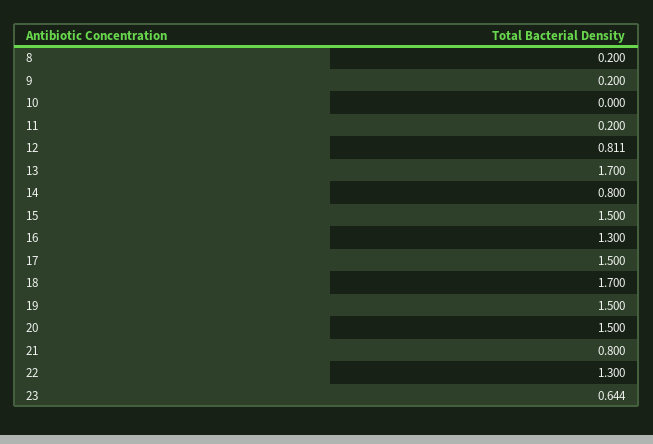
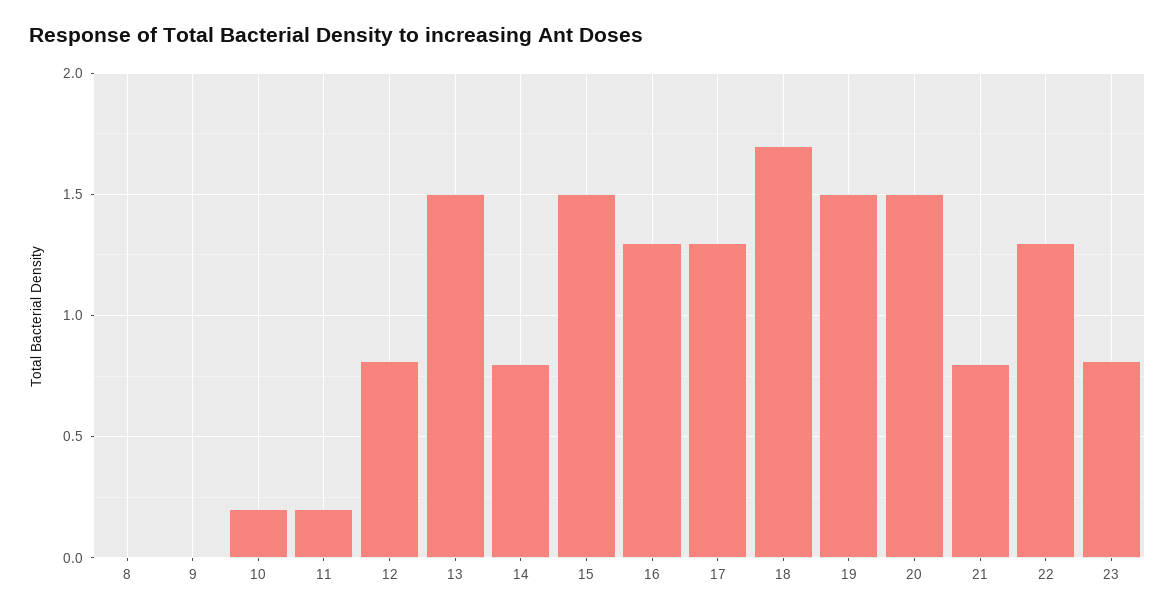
  {
-   "8": 0.2,
+   "8": 0,
-   "9": 0.2,
+   "9": 0,
-   "10": 0,
+   "10": 0.2,
    "11": 0.2,
    "12": 0.811,
-   "13": 1.7,
+   "13": 1.5,
    "14": 0.8,
    "15": 1.5,
    "16": 1.3,
-   "17": 1.5,
+   "17": 1.3,
    "18": 1.7,
    "19": 1.5,
    "20": 1.5,
    "21": 0.8,
    "22": 1.3,
-   "23": 0.644
+   "23": 0.8
  }

